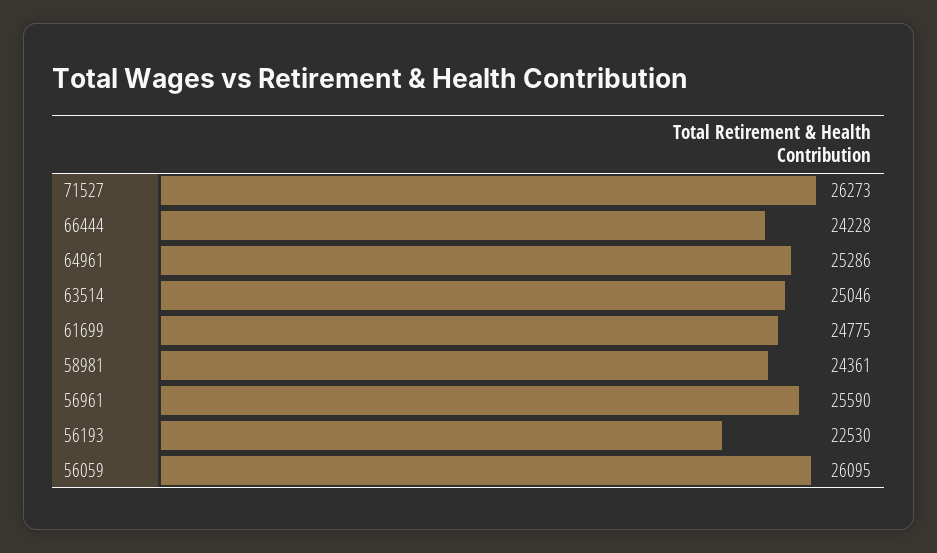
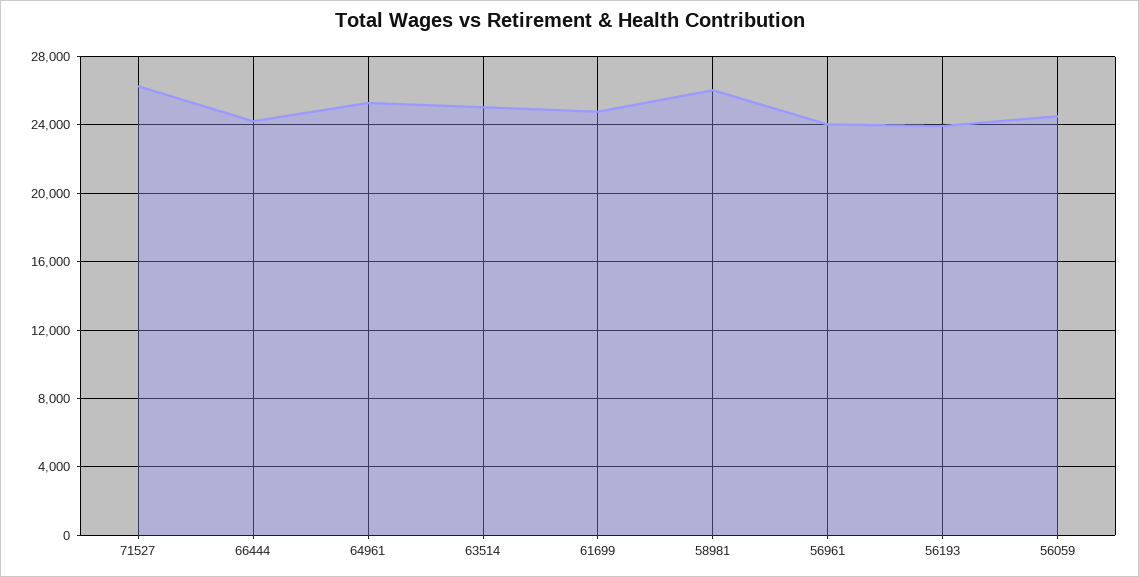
  {
    "71527": 26273,
    "66444": 24228,
    "64961": 25286,
    "63514": 25046,
    "61699": 24775,
-   "58981": 24361,
+   "58981": 26000,
-   "56961": 25590,
+   "56961": 24000,
-   "56193": 22530,
+   "56193": 24000,
-   "56059": 26095
+   "56059": 24500
  }

